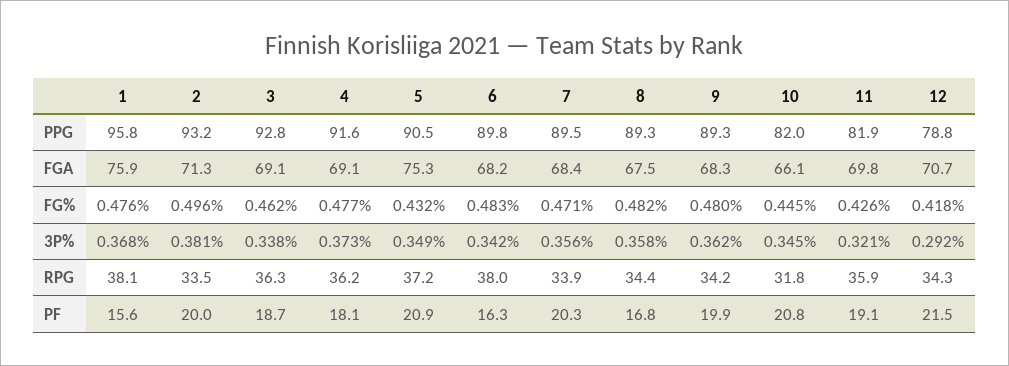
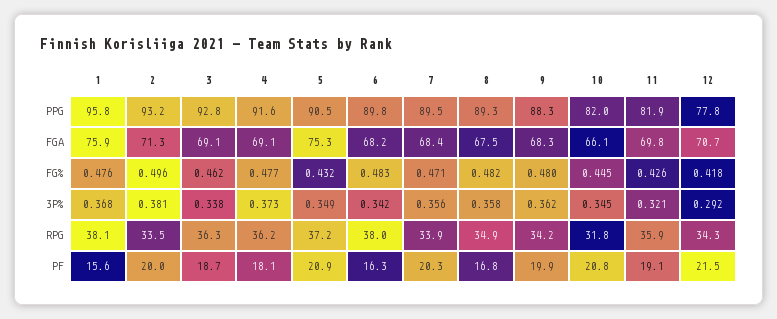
  {
    "1": {
      "PPG": 95.8,
      "FGA": 75.9,
      "FG%": 0.476,
      "3P%": 0.368,
      "RPG": 38.1,
      "PF": 15.6
    },
    "2": {
      "PPG": 93.2,
      "FGA": 71.3,
      "FG%": 0.496,
      "3P%": 0.381,
      "RPG": 33.5,
      "PF": 20
    },
    "3": {
      "PPG": 92.8,
      "FGA": 69.1,
      "FG%": 0.462,
      "3P%": 0.338,
      "RPG": 36.3,
      "PF": 18.7
    },
    "4": {
      "PPG": 91.6,
      "FGA": 69.1,
      "FG%": 0.477,
      "3P%": 0.373,
      "RPG": 36.2,
      "PF": 18.1
    },
    "5": {
      "PPG": 90.5,
      "FGA": 75.3,
      "FG%": 0.432,
      "3P%": 0.349,
      "RPG": 37.2,
      "PF": 20.9
    },
    "6": {
      "PPG": 89.8,
      "FGA": 68.2,
      "FG%": 0.483,
      "3P%": 0.342,
      "RPG": 38,
      "PF": 16.3
    },
    "7": {
      "PPG": 89.5,
      "FGA": 68.4,
      "FG%": 0.471,
      "3P%": 0.356,
      "RPG": 33.9,
      "PF": 20.3
    },
    "8": {
      "PPG": 89.3,
      "FGA": 67.5,
      "FG%": 0.482,
      "3P%": 0.358,
-     "RPG": 34.4,
+     "RPG": 34.9,
      "PF": 16.8
    },
    "9": {
-     "PPG": 89.3,
+     "PPG": 88.3,
      "FGA": 68.3,
      "FG%": 0.48,
      "3P%": 0.362,
      "RPG": 34.2,
      "PF": 19.9
    },
    "10": {
      "PPG": 82,
      "FGA": 66.1,
      "FG%": 0.445,
      "3P%": 0.345,
      "RPG": 31.8,
      "PF": 20.8
    },
    "11": {
      "PPG": 81.9,
      "FGA": 69.8,
      "FG%": 0.426,
      "3P%": 0.321,
      "RPG": 35.9,
      "PF": 19.1
    },
    "12": {
-     "PPG": 78.8,
+     "PPG": 77.8,
      "FGA": 70.7,
      "FG%": 0.418,
      "3P%": 0.292,
      "RPG": 34.3,
      "PF": 21.5
    }
  }

